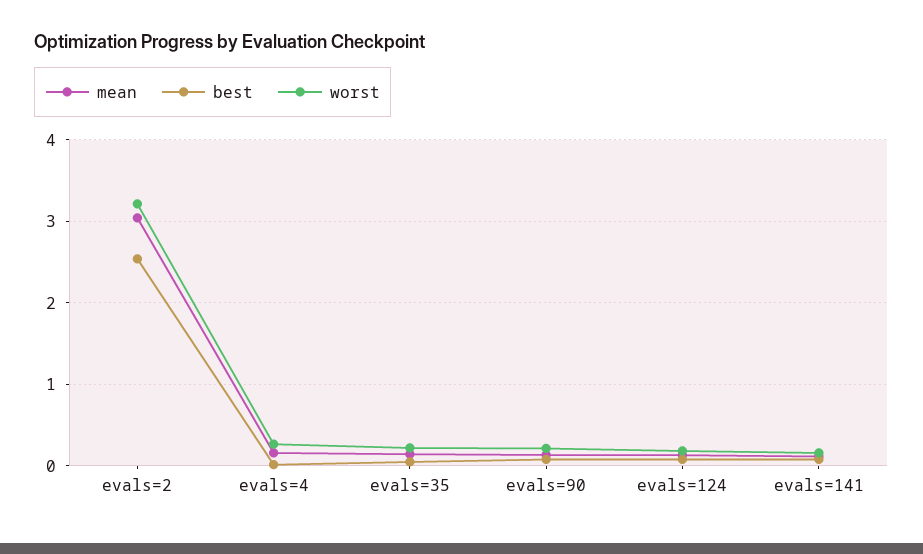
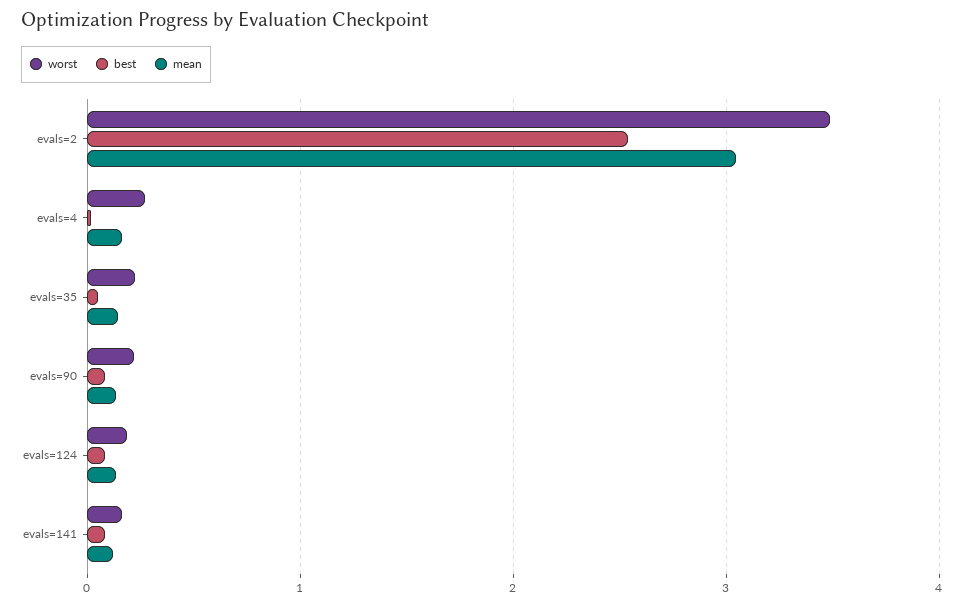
  {
    "mean": {
      "evals=2": 3,
      "evals=4": 0.2,
      "evals=35": 0.1,
      "evals=90": 0.1,
      "evals=124": 0.1,
      "evals=141": 0.1
    },
    "best": {
      "evals=2": 2.5,
      "evals=4": 0,
      "evals=35": 0.1,
      "evals=90": 0.1,
      "evals=124": 0.1,
      "evals=141": 0.1
    },
    "worst": {
-     "evals=2": 3.2,
+     "evals=2": 3.5,
      "evals=4": 0.3,
      "evals=35": 0.2,
      "evals=90": 0.2,
      "evals=124": 0.2,
      "evals=141": 0.2
    }
  }

